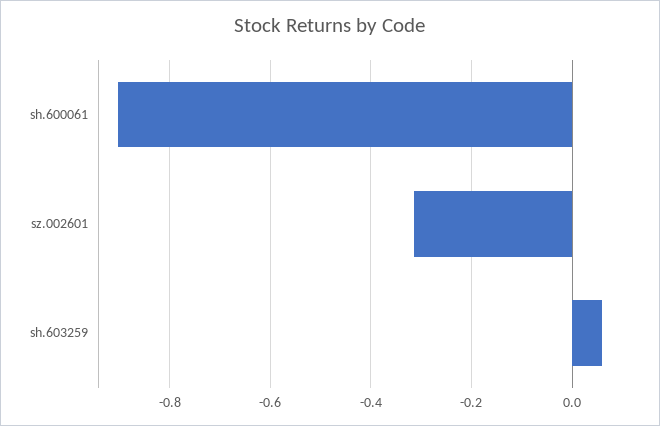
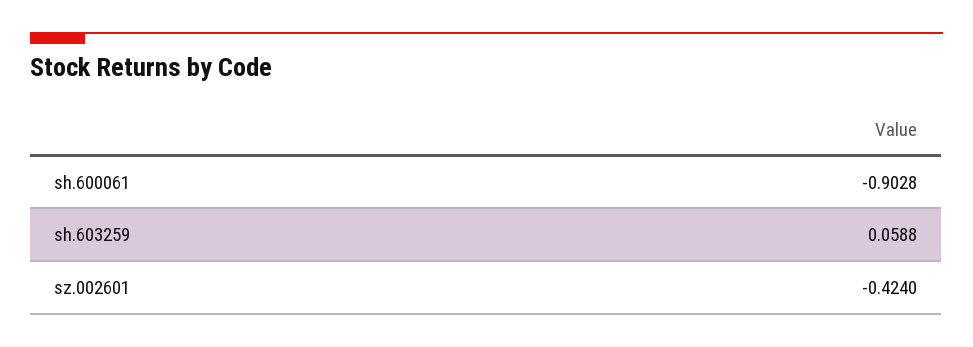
  {
    "sh.600061": -0.9028,
-   "sz.002601": -0.32,
+   "sz.002601": -0.424,
    "sh.603259": 0.0588
  }

